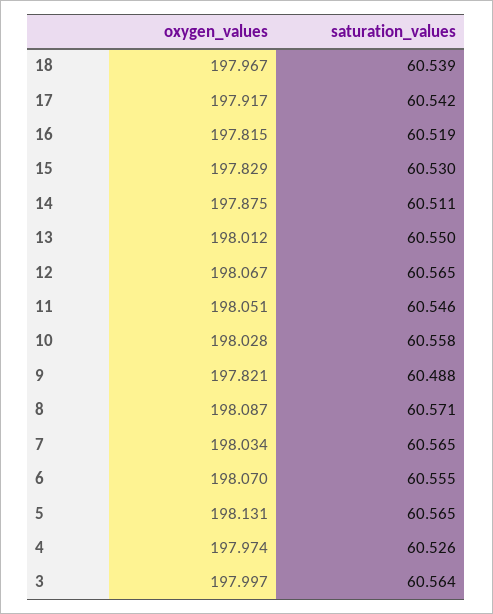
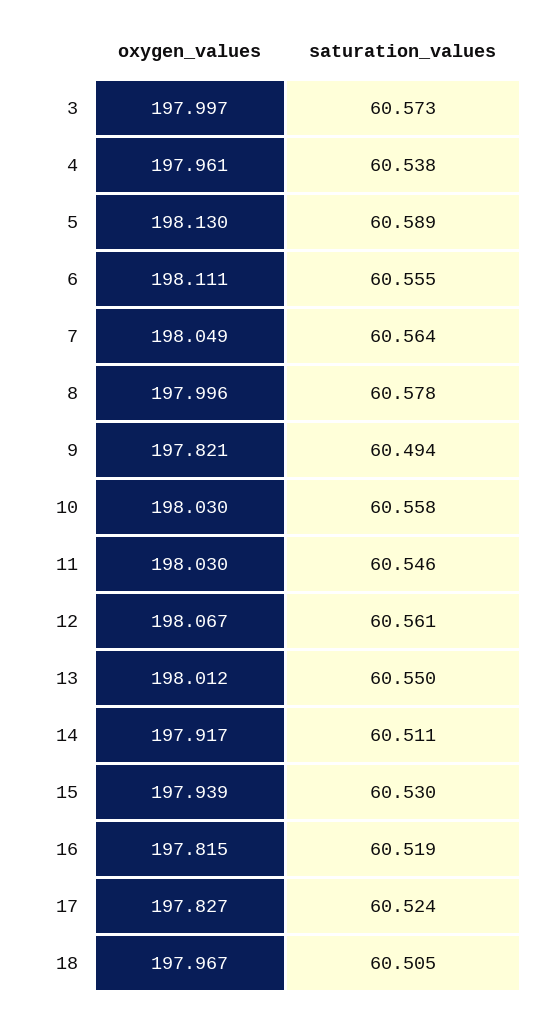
  {
    "oxygen_values": {
      "18": 197.967,
-     "17": 197.917,
+     "17": 197.827,
      "16": 197.815,
-     "15": 197.829,
+     "15": 197.939,
-     "14": 197.875,
+     "14": 197.917,
      "13": 198.012,
      "12": 198.067,
-     "11": 198.051,
+     "11": 198.03,
-     "10": 198.028,
+     "10": 198.03,
      "9": 197.821,
-     "8": 198.087,
+     "8": 197.996,
-     "7": 198.034,
+     "7": 198.049,
-     "6": 198.07,
+     "6": 198.111,
-     "5": 198.131,
+     "5": 198.13,
-     "4": 197.974,
+     "4": 197.961,
      "3": 197.997
    },
    "saturation_values": {
-     "18": 60.539,
+     "18": 60.505,
-     "17": 60.542,
+     "17": 60.524,
      "16": 60.519,
      "15": 60.53,
      "14": 60.511,
      "13": 60.55,
-     "12": 60.565,
+     "12": 60.561,
      "11": 60.546,
      "10": 60.558,
-     "9": 60.488,
+     "9": 60.494,
-     "8": 60.571,
+     "8": 60.578,
-     "7": 60.565,
+     "7": 60.564,
      "6": 60.555,
-     "5": 60.565,
+     "5": 60.589,
-     "4": 60.526,
+     "4": 60.538,
-     "3": 60.564
+     "3": 60.573
    }
  }

